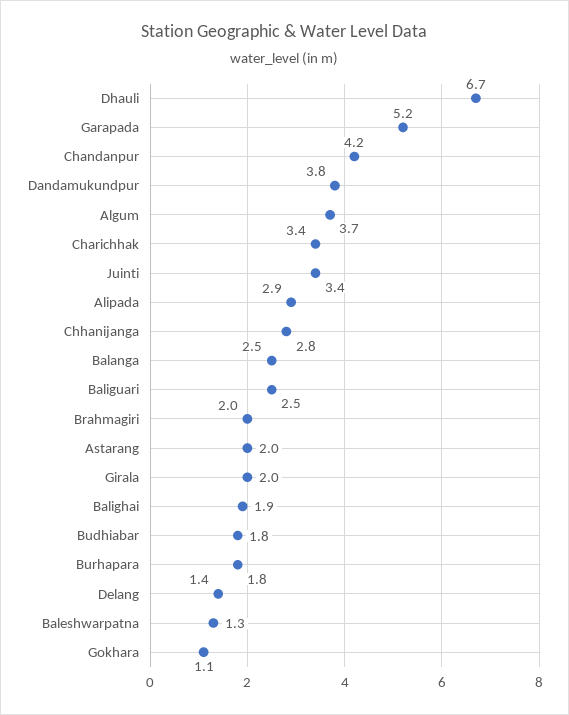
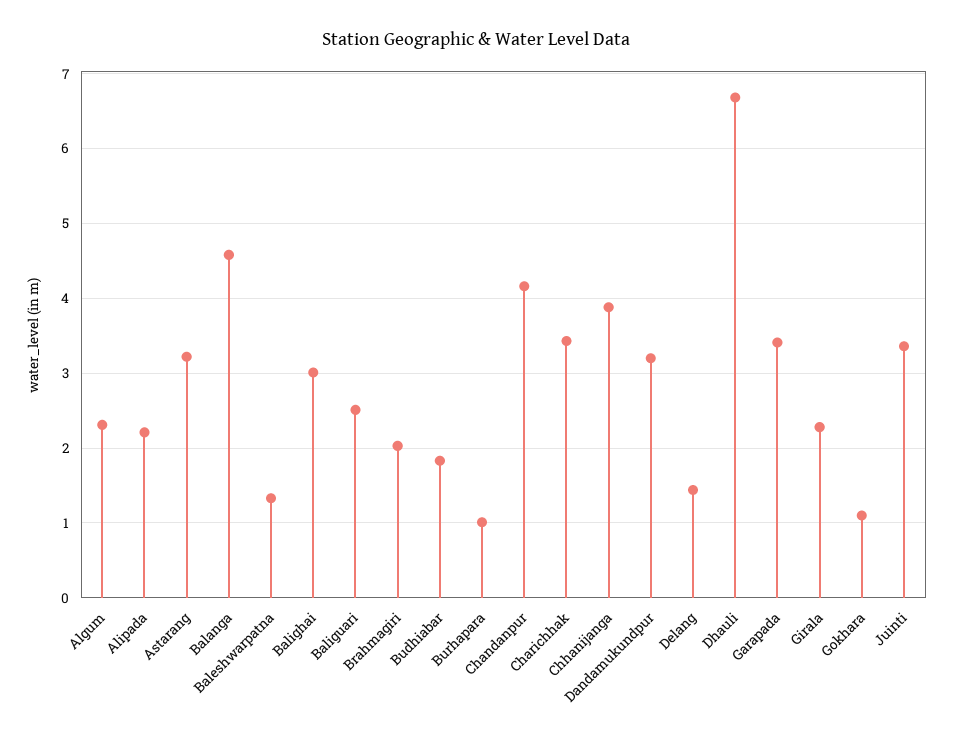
  {
    "Dhauli": 6.7,
-   "Garapada": 5.2,
+   "Garapada": 3.4,
    "Chandanpur": 4.2,
-   "Dandamukundpur": 3.8,
+   "Dandamukundpur": 3.2,
-   "Algum": 3.7,
+   "Algum": 2.3,
    "Charichhak": 3.4,
    "Juinti": 3.4,
-   "Alipada": 2.9,
+   "Alipada": 2.2,
-   "Chhanijanga": 2.8,
+   "Chhanijanga": 3.9,
-   "Balanga": 2.5,
+   "Balanga": 4.6,
    "Baliguari": 2.5,
    "Brahmagiri": 2,
-   "Astarang": 2,
+   "Astarang": 3.2,
-   "Girala": 2,
+   "Girala": 2.3,
-   "Balighai": 1.9,
+   "Balighai": 3,
    "Budhiabar": 1.8,
-   "Burhapara": 1.8,
+   "Burhapara": 1,
    "Delang": 1.4,
    "Baleshwarpatna": 1.3,
    "Gokhara": 1.1
  }

